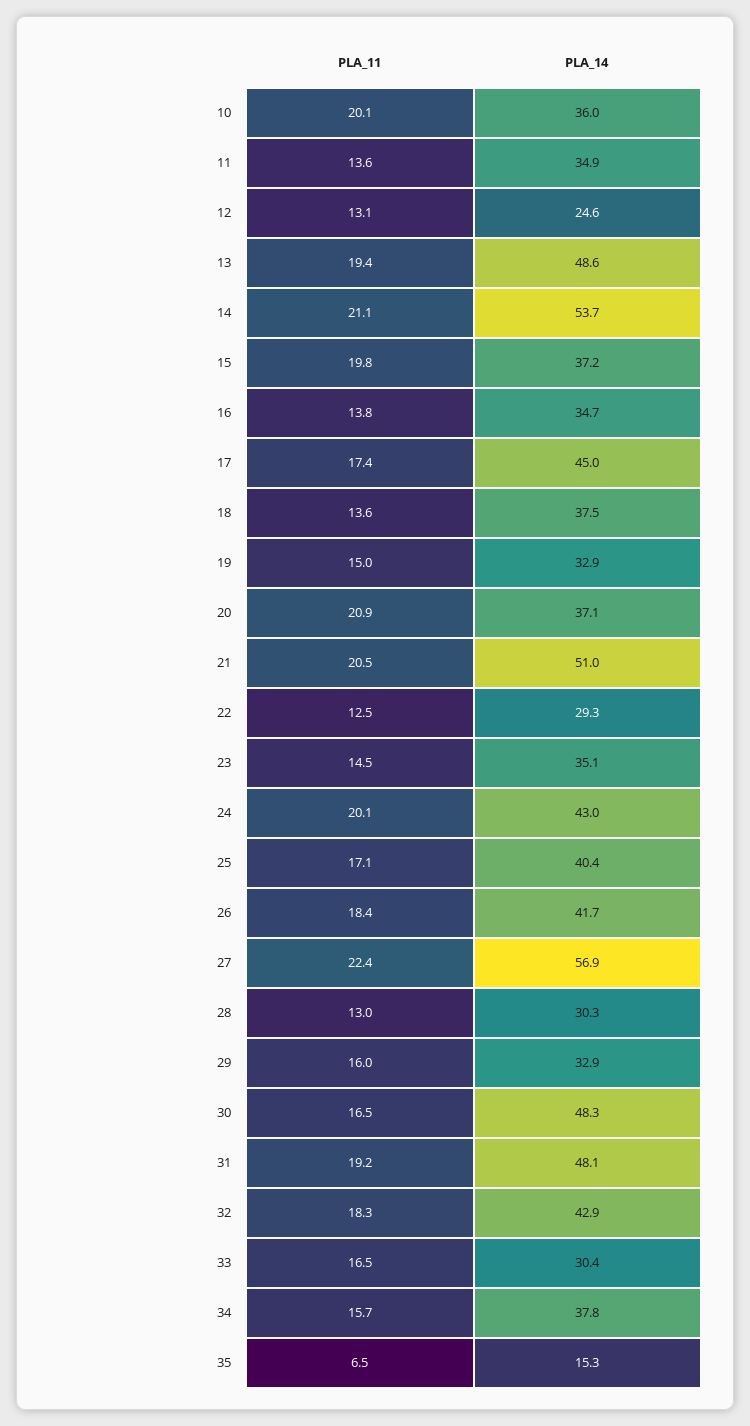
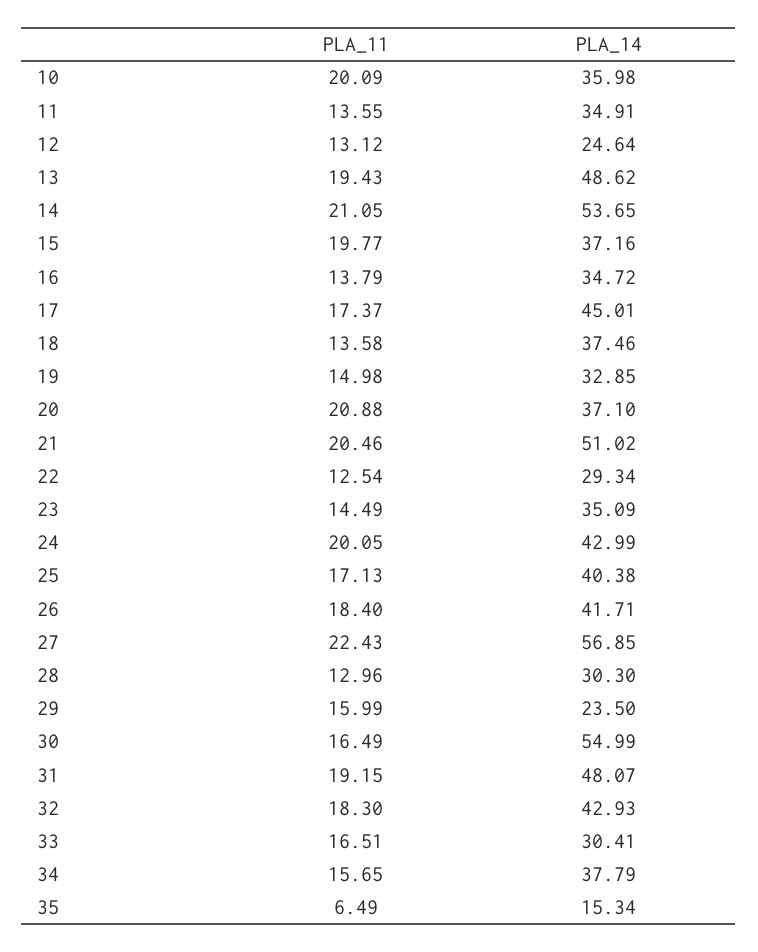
  {
    "PLA_11": {
      "10": 20.09,
      "11": 13.55,
      "12": 13.12,
      "13": 19.43,
      "14": 21.05,
      "15": 19.77,
      "16": 13.79,
      "17": 17.37,
      "18": 13.58,
      "19": 14.98,
      "20": 20.88,
      "21": 20.46,
      "22": 12.54,
      "23": 14.49,
      "24": 20.05,
      "25": 17.13,
      "26": 18.4,
      "27": 22.43,
      "28": 12.96,
      "29": 15.99,
      "30": 16.49,
      "31": 19.15,
      "32": 18.3,
      "33": 16.51,
      "34": 15.65,
      "35": 6.49
    },
    "PLA_14": {
      "10": 35.98,
      "11": 34.91,
      "12": 24.64,
      "13": 48.62,
      "14": 53.65,
      "15": 37.16,
      "16": 34.72,
      "17": 45.01,
      "18": 37.46,
      "19": 32.85,
      "20": 37.1,
      "21": 51.02,
      "22": 29.34,
      "23": 35.09,
      "24": 42.99,
      "25": 40.38,
      "26": 41.71,
      "27": 56.85,
      "28": 30.3,
-     "29": 32.9,
+     "29": 23.5,
-     "30": 48.3,
+     "30": 54.99,
      "31": 48.07,
      "32": 42.93,
      "33": 30.41,
      "34": 37.79,
      "35": 15.34
    }
  }

